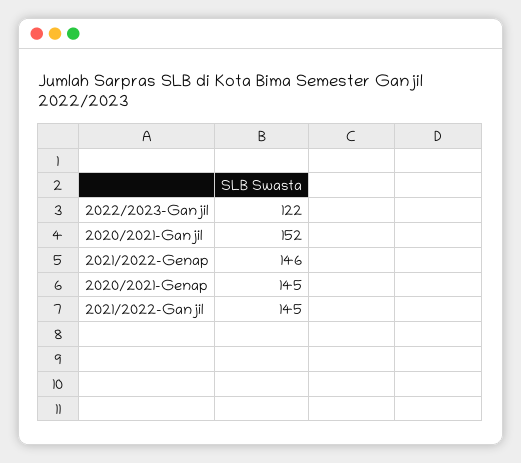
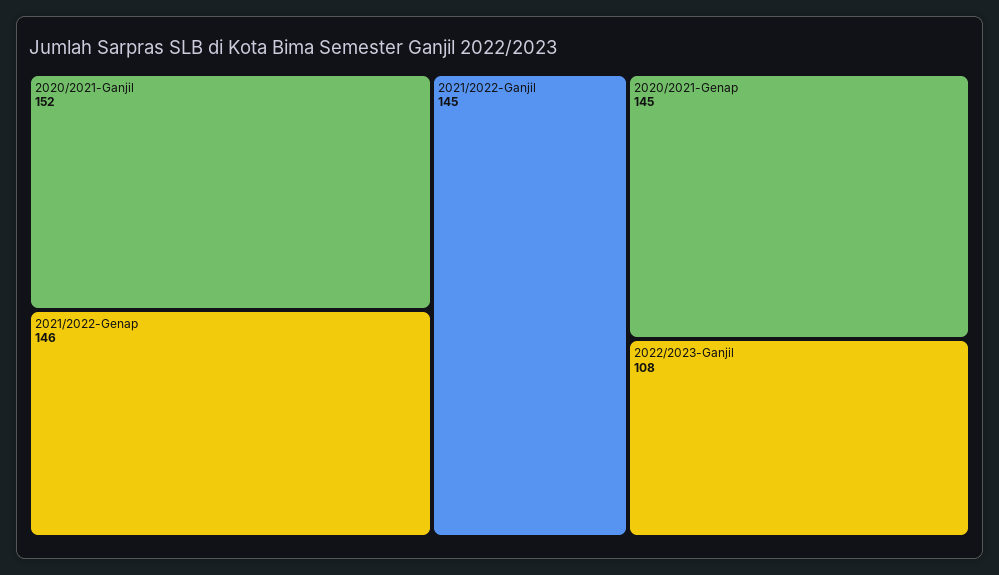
  {
-   "2022/2023-Ganjil": 122,
+   "2022/2023-Ganjil": 108,
    "2020/2021-Ganjil": 152,
    "2021/2022-Genap": 146,
    "2020/2021-Genap": 145,
    "2021/2022-Ganjil": 145
  }

